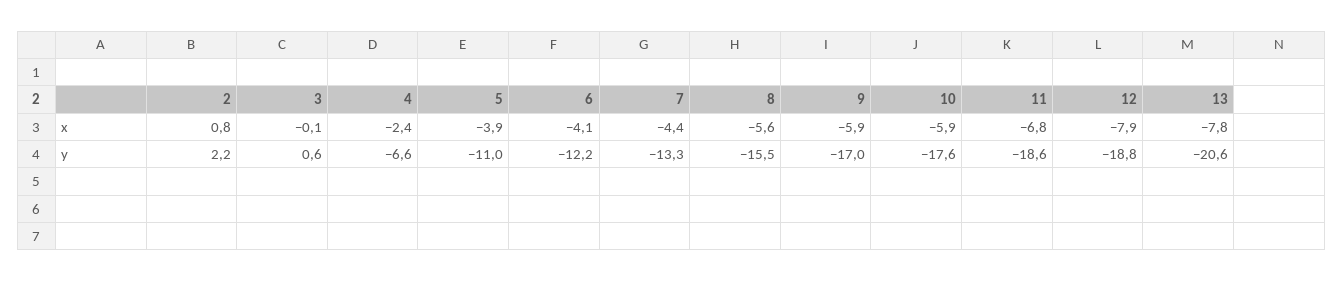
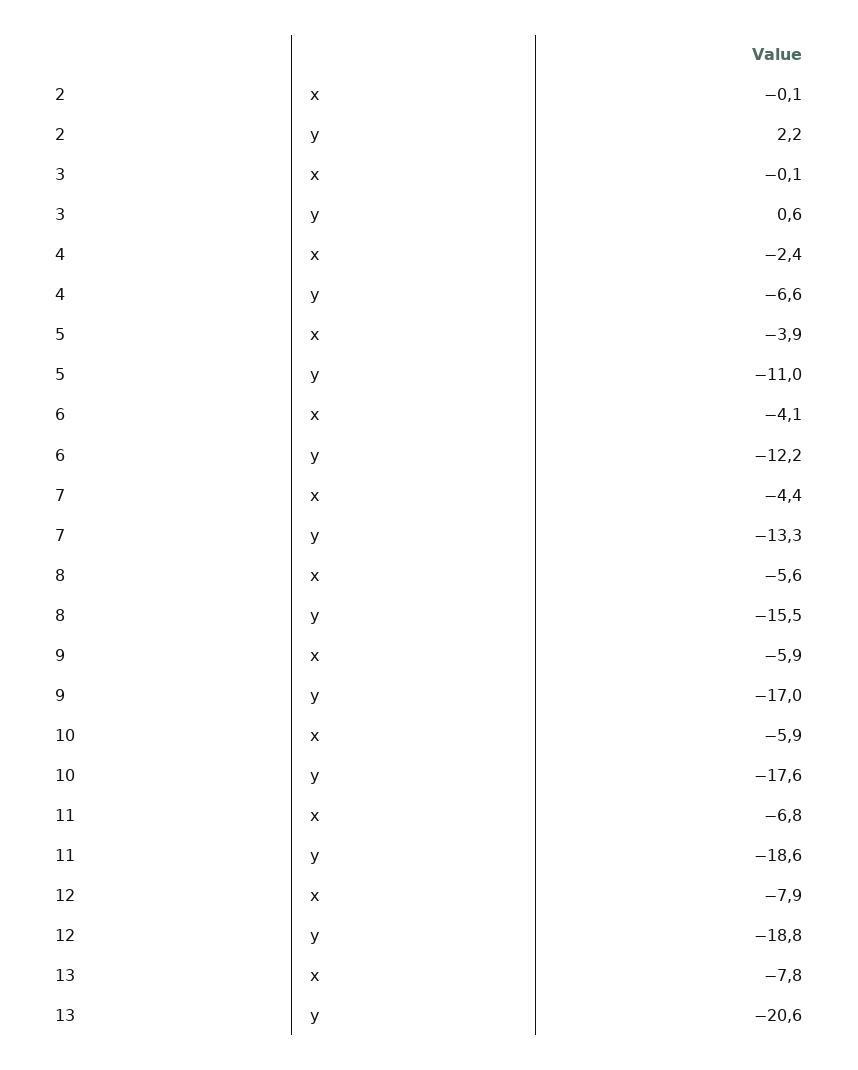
  {
    "2": {
-     "x": 0.8,
+     "x": -0.1,
      "y": 2.2
    },
    "3": {
      "x": -0.1,
      "y": 0.6
    },
    "4": {
      "x": -2.4,
      "y": -6.6
    },
    "5": {
      "x": -3.9,
      "y": -11
    },
    "6": {
      "x": -4.1,
      "y": -12.2
    },
    "7": {
      "x": -4.4,
      "y": -13.3
    },
    "8": {
      "x": -5.6,
      "y": -15.5
    },
    "9": {
      "x": -5.9,
      "y": -17
    },
    "10": {
      "x": -5.9,
      "y": -17.6
    },
    "11": {
      "x": -6.8,
      "y": -18.6
    },
    "12": {
      "x": -7.9,
      "y": -18.8
    },
    "13": {
      "x": -7.8,
      "y": -20.6
    }
  }

